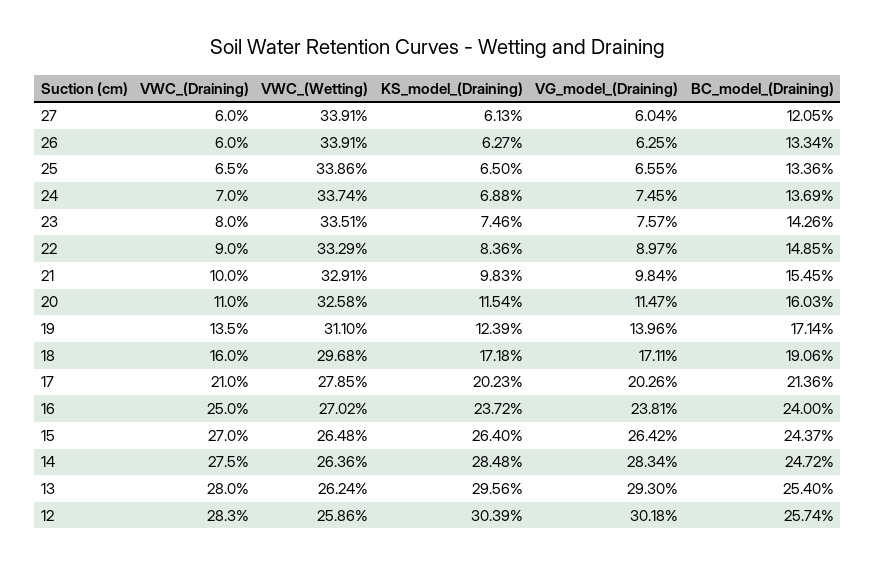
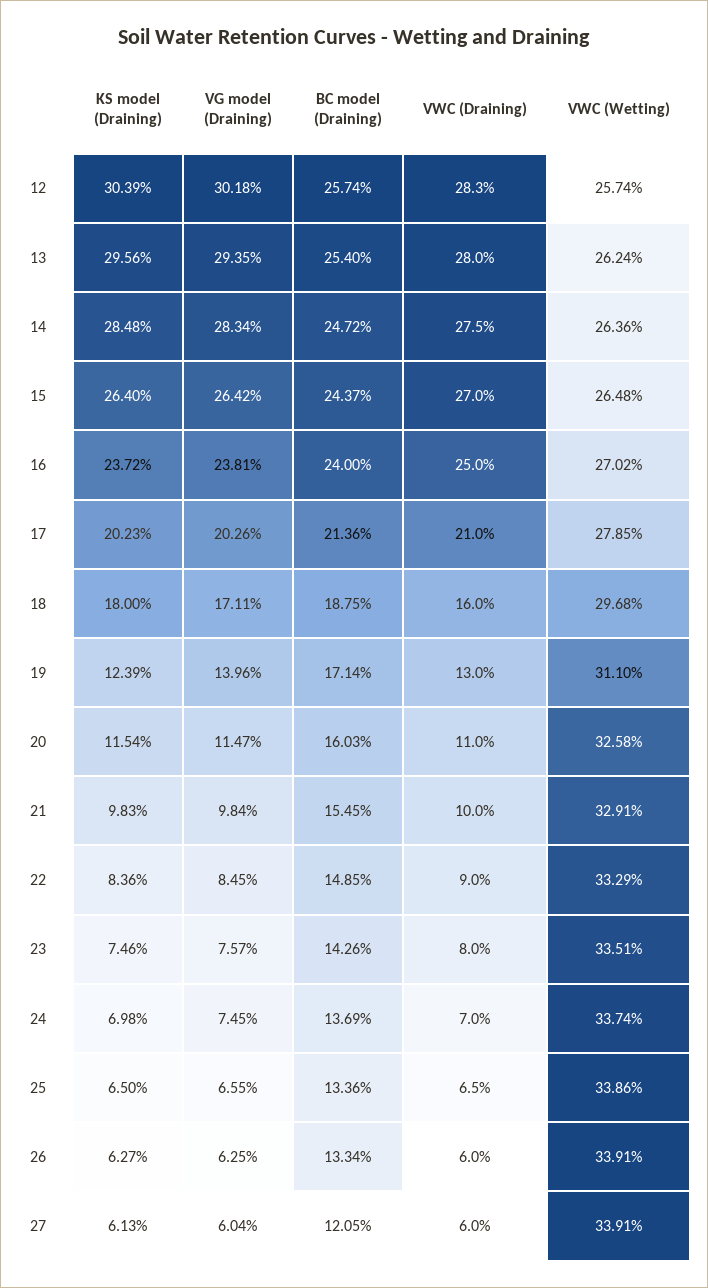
  {
    "VWC_(Draining)": {
      "27": 6,
      "26": 6,
      "25": 6.5,
      "24": 7,
      "23": 8,
      "22": 9,
      "21": 10,
      "20": 11,
-     "19": 13.5,
+     "19": 13,
      "18": 16,
      "17": 21,
      "16": 25,
      "15": 27,
      "14": 27.5,
      "13": 28,
      "12": 28.3
    },
    "VWC_(Wetting)": {
      "27": 33.91,
      "26": 33.91,
      "25": 33.86,
      "24": 33.74,
      "23": 33.51,
      "22": 33.29,
      "21": 32.91,
      "20": 32.58,
      "19": 31.1,
      "18": 29.68,
      "17": 27.85,
      "16": 27.02,
      "15": 26.48,
      "14": 26.36,
      "13": 26.24,
-     "12": 25.86
+     "12": 25.74
    },
    "KS_model_(Draining)": {
      "27": 6.13,
      "26": 6.27,
      "25": 6.5,
-     "24": 6.88,
+     "24": 6.98,
      "23": 7.46,
      "22": 8.36,
      "21": 9.83,
      "20": 11.54,
      "19": 12.39,
-     "18": 17.18,
+     "18": 18,
      "17": 20.23,
      "16": 23.72,
      "15": 26.4,
      "14": 28.48,
      "13": 29.56,
      "12": 30.39
    },
    "VG_model_(Draining)": {
      "27": 6.04,
      "26": 6.25,
      "25": 6.55,
      "24": 7.45,
      "23": 7.57,
-     "22": 8.97,
+     "22": 8.45,
      "21": 9.84,
      "20": 11.47,
      "19": 13.96,
      "18": 17.11,
      "17": 20.26,
      "16": 23.81,
      "15": 26.42,
      "14": 28.34,
-     "13": 29.3,
+     "13": 29.35,
      "12": 30.18
    },
    "BC_model_(Draining)": {
      "27": 12.05,
      "26": 13.34,
      "25": 13.36,
      "24": 13.69,
      "23": 14.26,
      "22": 14.85,
      "21": 15.45,
      "20": 16.03,
      "19": 17.14,
-     "18": 19.06,
+     "18": 18.75,
      "17": 21.36,
      "16": 24,
      "15": 24.37,
      "14": 24.72,
      "13": 25.4,
      "12": 25.74
    }
  }

